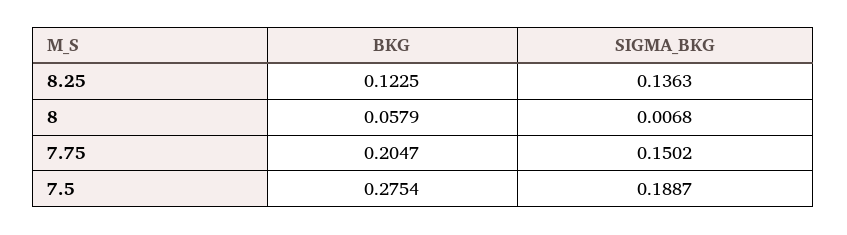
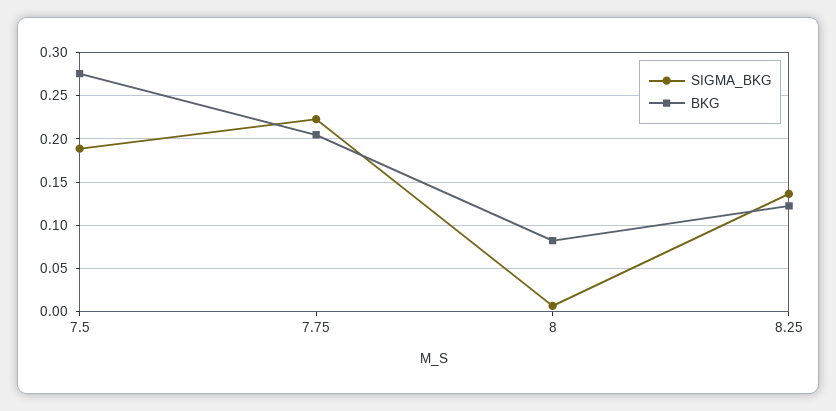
  {
    "BKG": {
      "8.25": 0.1225,
-     "8": 0.0579,
+     "8": 0.08,
      "7.75": 0.2047,
      "7.5": 0.2754
    },
    "SIGMA_BKG": {
      "8.25": 0.1363,
      "8": 0.0068,
-     "7.75": 0.1502,
+     "7.75": 0.22,
      "7.5": 0.1887
    }
  }

